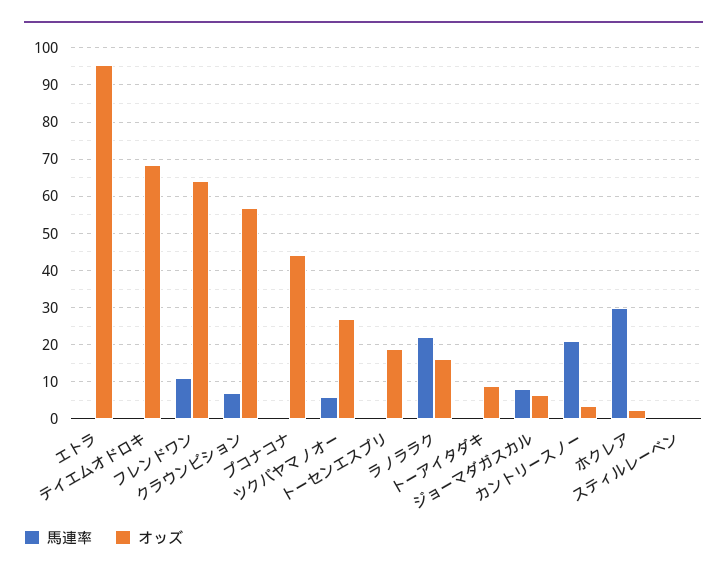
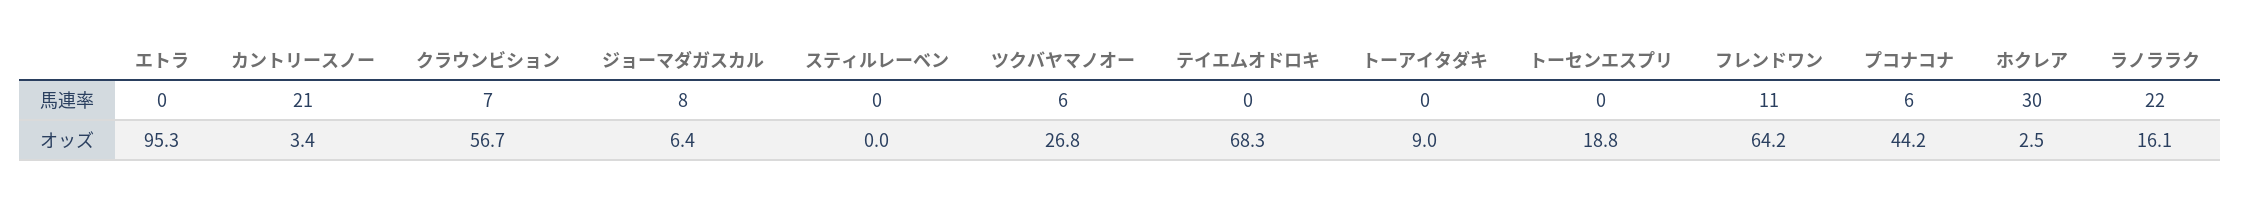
  {
    "馬連率": {
      "エトラ": 0,
      "テイエムオドロキ": 0,
      "フレンドワン": 11,
      "クラウンビション": 7,
-     "プコナコナ": 0,
+     "プコナコナ": 6,
      "ツクバヤマノオー": 6,
      "トーセンエスプリ": 0,
      "ラノララク": 22,
      "トーアイタダキ": 0,
      "ジョーマダガスカル": 8,
      "カントリースノー": 21,
      "ホクレア": 30,
      "スティルレーベン": 0
    },
    "オッズ": {
      "エトラ": 95.3,
      "テイエムオドロキ": 68.3,
      "フレンドワン": 64.2,
      "クラウンビション": 56.7,
      "プコナコナ": 44.2,
      "ツクバヤマノオー": 26.8,
      "トーセンエスプリ": 18.8,
      "ラノララク": 16.1,
      "トーアイタダキ": 9,
      "ジョーマダガスカル": 6.4,
      "カントリースノー": 3.4,
      "ホクレア": 2.5,
      "スティルレーベン": 0
    }
  }

